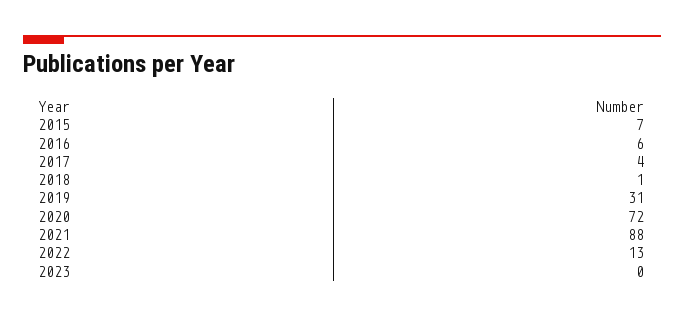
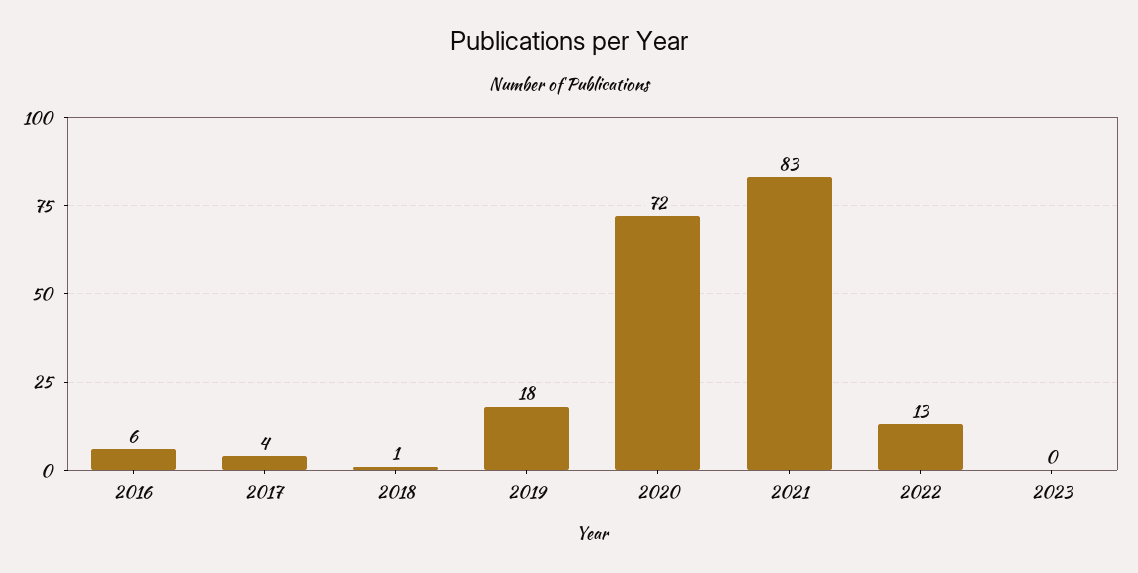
  {
-   "2015": 7,
    "2016": 6,
    "2017": 4,
    "2018": 1,
-   "2019": 31,
+   "2019": 18,
    "2020": 72,
-   "2021": 88,
+   "2021": 83,
    "2022": 13,
    "2023": 0
  }

